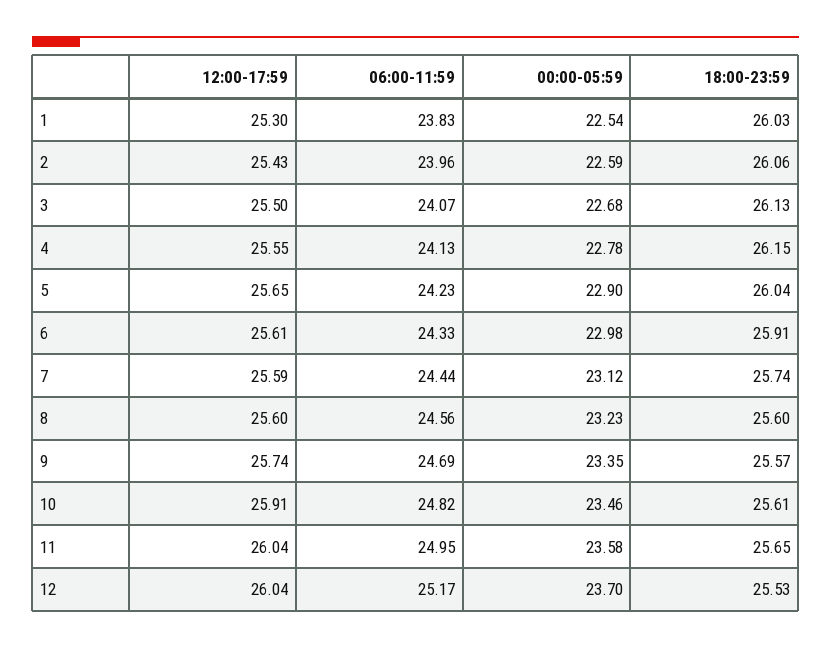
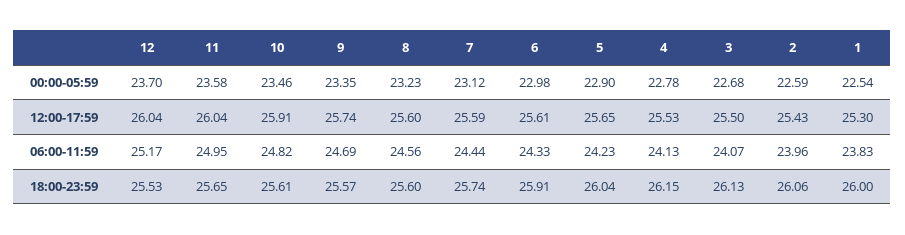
  {
    "12:00-17:59": {
      "1": 25.3,
      "2": 25.43,
      "3": 25.5,
-     "4": 25.55,
+     "4": 25.53,
      "5": 25.65,
      "6": 25.61,
      "7": 25.59,
      "8": 25.6,
      "9": 25.74,
      "10": 25.91,
      "11": 26.04,
      "12": 26.04
    },
    "06:00-11:59": {
      "1": 23.83,
      "2": 23.96,
      "3": 24.07,
      "4": 24.13,
      "5": 24.23,
      "6": 24.33,
      "7": 24.44,
      "8": 24.56,
      "9": 24.69,
      "10": 24.82,
      "11": 24.95,
      "12": 25.17
    },
    "00:00-05:59": {
      "1": 22.54,
      "2": 22.59,
      "3": 22.68,
      "4": 22.78,
      "5": 22.9,
      "6": 22.98,
      "7": 23.12,
      "8": 23.23,
      "9": 23.35,
      "10": 23.46,
      "11": 23.58,
      "12": 23.7
    },
    "18:00-23:59": {
-     "1": 26.03,
+     "1": 26,
      "2": 26.06,
      "3": 26.13,
      "4": 26.15,
      "5": 26.04,
      "6": 25.91,
      "7": 25.74,
      "8": 25.6,
      "9": 25.57,
      "10": 25.61,
      "11": 25.65,
      "12": 25.53
    }
  }

